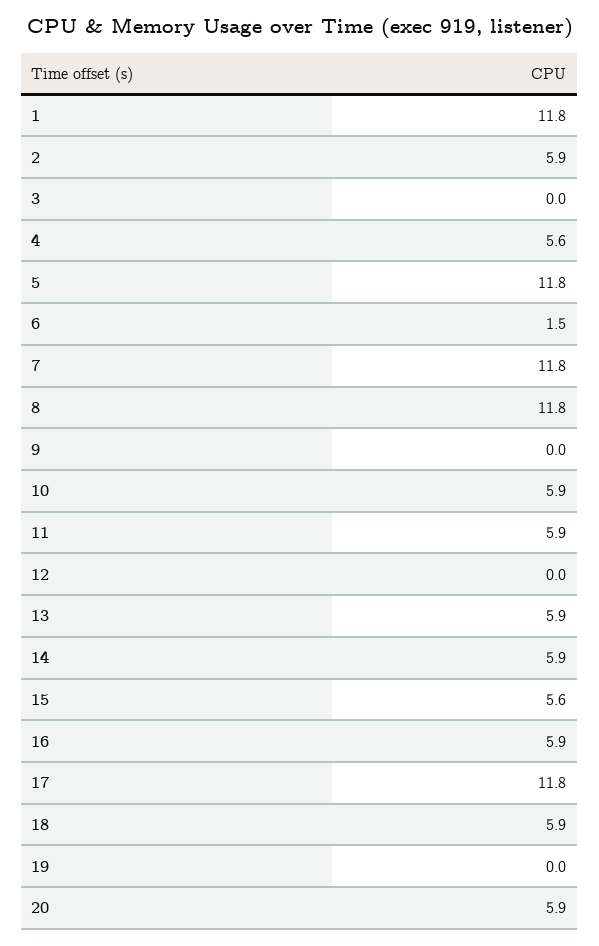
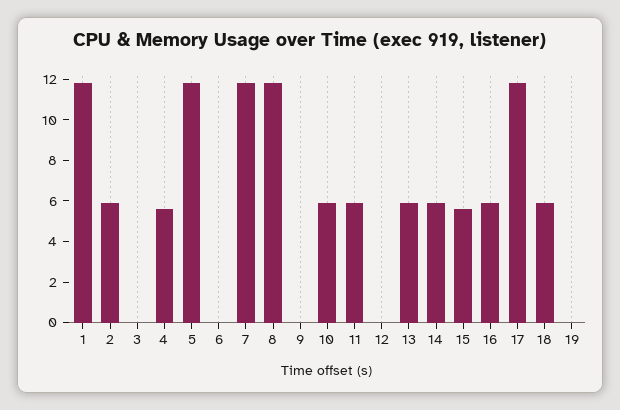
  {
    "1": 11.8,
    "2": 5.9,
    "3": 0,
    "4": 5.6,
    "5": 11.8,
-   "6": 1.5,
+   "6": 0,
    "7": 11.8,
    "8": 11.8,
    "9": 0,
    "10": 5.9,
    "11": 5.9,
    "12": 0,
    "13": 5.9,
    "14": 5.9,
    "15": 5.6,
    "16": 5.9,
    "17": 11.8,
    "18": 5.9,
-   "19": 0,
+   "19": 0
-   "20": 5.9
  }

